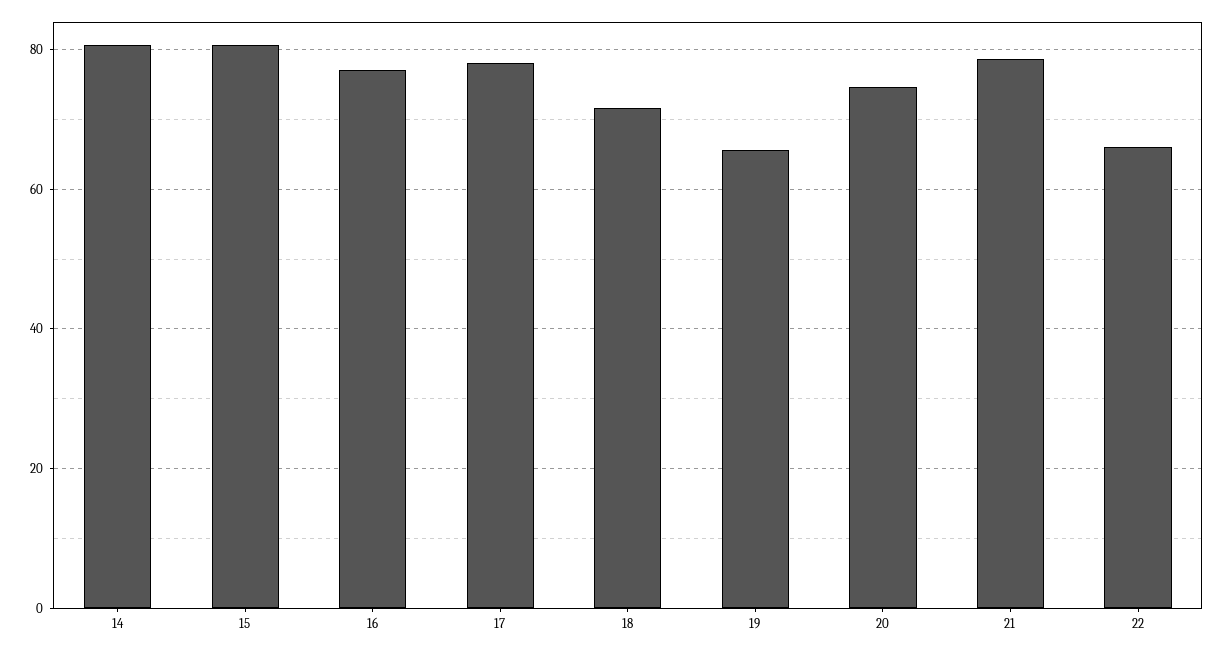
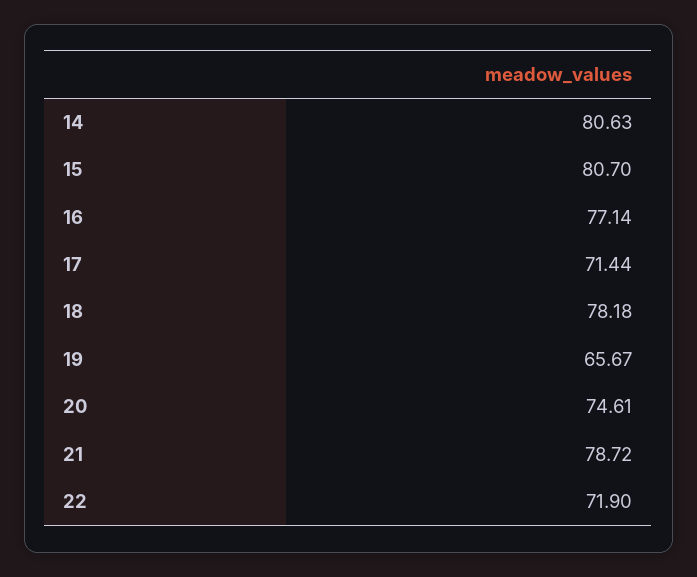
  {
    "14": 80.63,
    "15": 80.7,
    "16": 77.14,
-   "17": 78,
+   "17": 71.44,
-   "18": 72,
+   "18": 78.18,
    "19": 65.67,
    "20": 74.61,
    "21": 78.72,
-   "22": 66
+   "22": 71.9
  }

